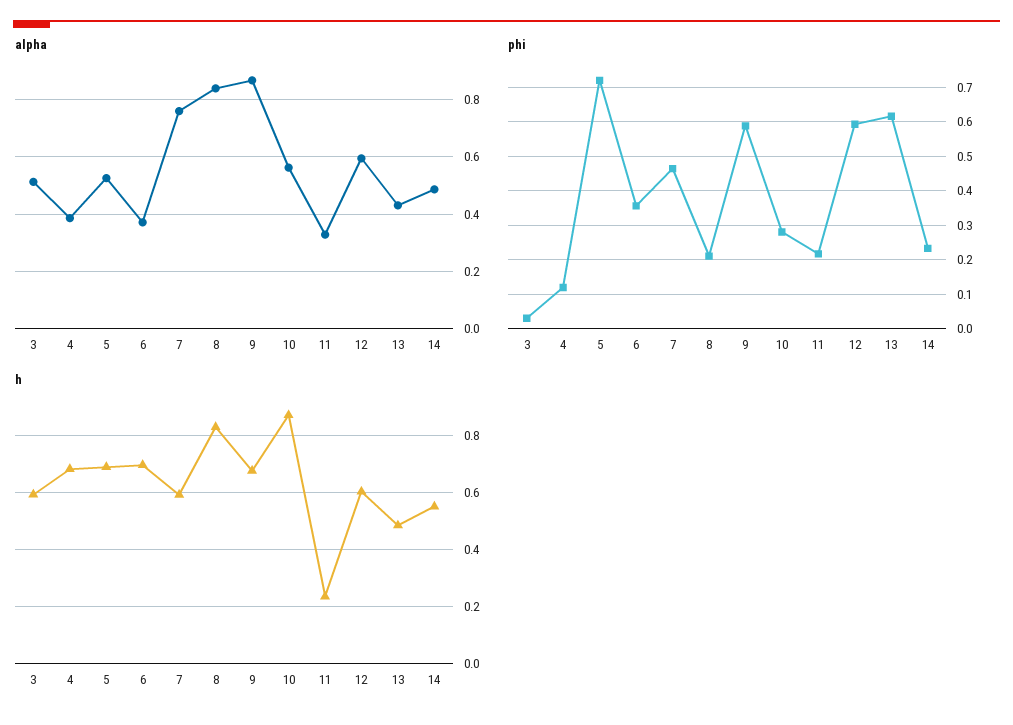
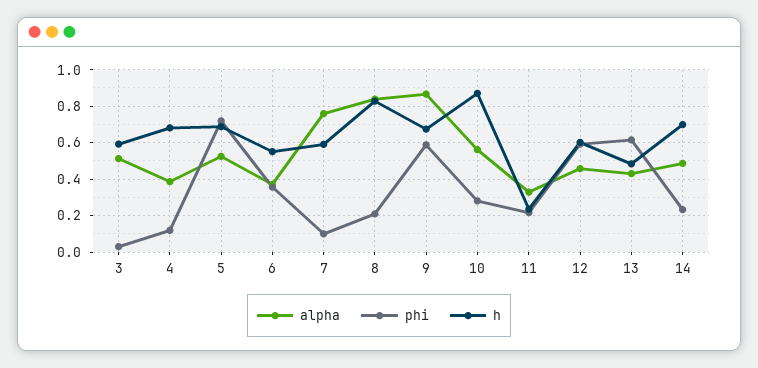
  {
    "alpha": {
      "3": 0.5,
      "4": 0.375,
      "5": 0.525,
      "6": 0.375,
      "7": 0.75,
      "8": 0.85,
      "9": 0.875,
      "10": 0.55,
      "11": 0.325,
-     "12": 0.6,
+     "12": 0.45,
      "13": 0.425,
      "14": 0.475
    },
    "phi": {
      "3": 0.04,
      "4": 0.12,
      "5": 0.72,
      "6": 0.36,
-     "7": 0.46,
+     "7": 0.1,
      "8": 0.22,
      "9": 0.58,
      "10": 0.28,
      "11": 0.22,
      "12": 0.6,
      "13": 0.62,
      "14": 0.24
    },
    "h": {
      "3": 0.6,
      "4": 0.675,
      "5": 0.7,
-     "6": 0.7,
+     "6": 0.55,
      "7": 0.6,
      "8": 0.825,
      "9": 0.675,
      "10": 0.875,
      "11": 0.225,
      "12": 0.6,
      "13": 0.475,
-     "14": 0.55
+     "14": 0.7
    }
  }

